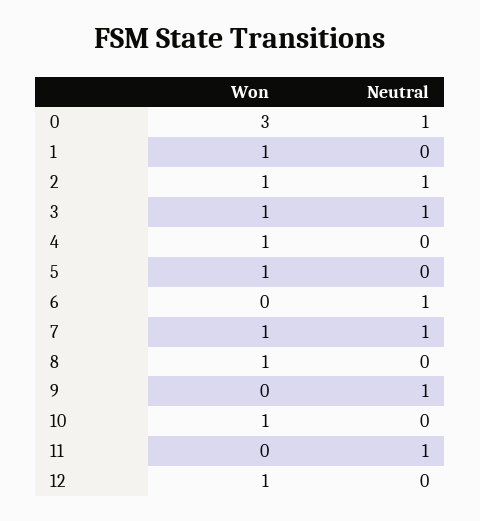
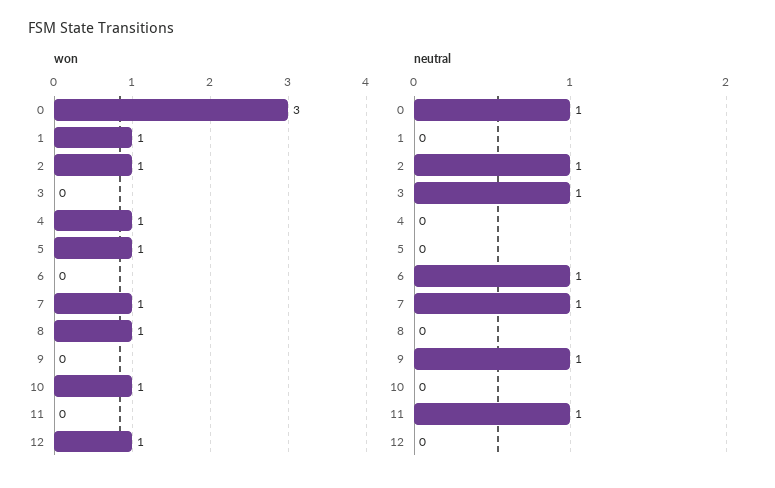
  {
    "Won": {
      "0": 3,
      "1": 1,
      "2": 1,
-     "3": 1,
+     "3": 0,
      "4": 1,
      "5": 1,
      "6": 0,
      "7": 1,
      "8": 1,
      "9": 0,
      "10": 1,
      "11": 0,
      "12": 1
    },
    "Neutral": {
      "0": 1,
      "1": 0,
      "2": 1,
      "3": 1,
      "4": 0,
      "5": 0,
      "6": 1,
      "7": 1,
      "8": 0,
      "9": 1,
      "10": 0,
      "11": 1,
      "12": 0
    }
  }

